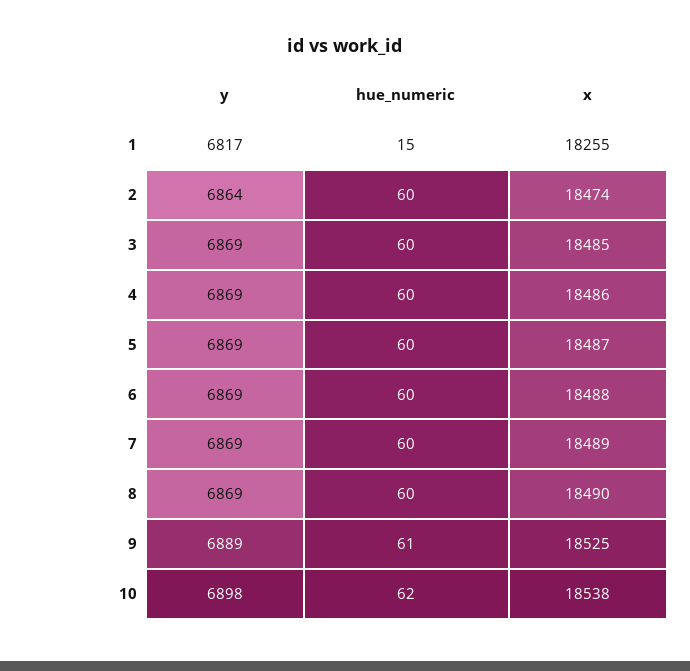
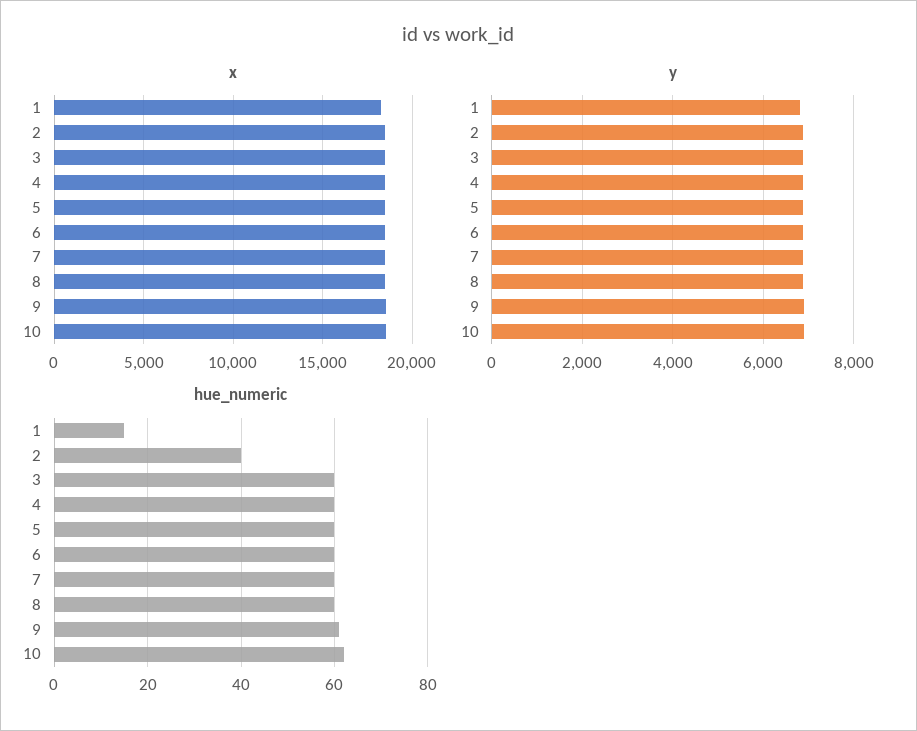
  {
    "y": {
      "1": 6817,
      "2": 6864,
      "3": 6869,
      "4": 6869,
      "5": 6869,
      "6": 6869,
      "7": 6869,
      "8": 6869,
      "9": 6889,
      "10": 6898
    },
    "hue_numeric": {
      "1": 15,
-     "2": 60,
+     "2": 40,
      "3": 60,
      "4": 60,
      "5": 60,
      "6": 60,
      "7": 60,
      "8": 60,
      "9": 61,
      "10": 62
    },
    "x": {
      "1": 18255,
      "2": 18474,
      "3": 18485,
      "4": 18486,
      "5": 18487,
      "6": 18488,
      "7": 18489,
      "8": 18490,
      "9": 18525,
      "10": 18538
    }
  }

